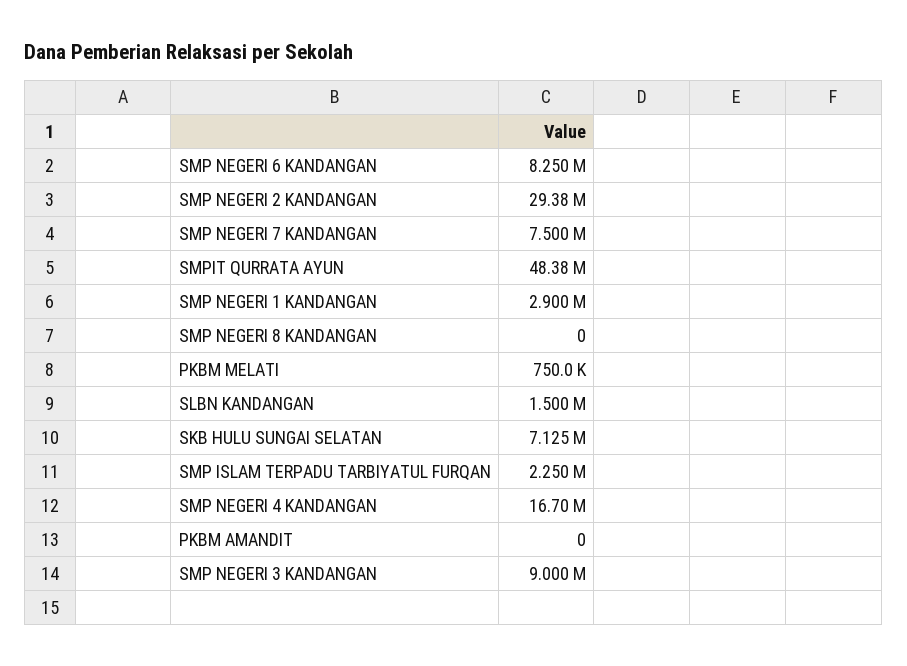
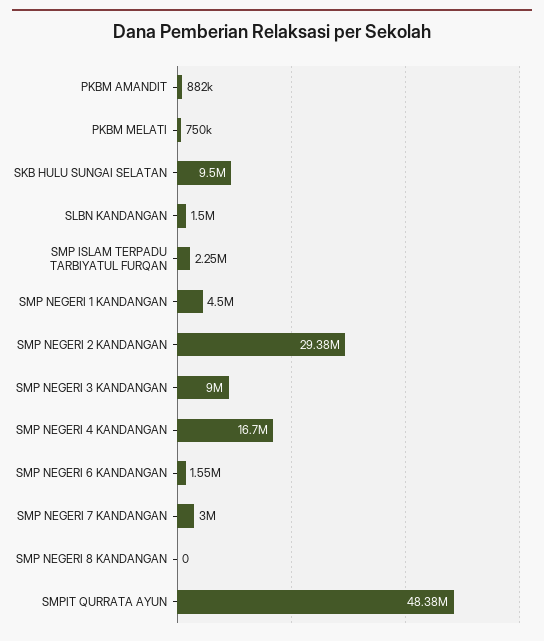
  {
-   "SMP NEGERI 6 KANDANGAN": 8250000,
+   "SMP NEGERI 6 KANDANGAN": 1550000,
    "SMP NEGERI 2 KANDANGAN": 29380000,
-   "SMP NEGERI 7 KANDANGAN": 7500000,
+   "SMP NEGERI 7 KANDANGAN": 3000000,
    "SMPIT QURRATA AYUN": 48380000,
-   "SMP NEGERI 1 KANDANGAN": 2900000,
+   "SMP NEGERI 1 KANDANGAN": 4500000,
    "SMP NEGERI 8 KANDANGAN": 0,
    "PKBM MELATI": 750000,
    "SLBN KANDANGAN": 1500000,
-   "SKB HULU SUNGAI SELATAN": 7125000,
+   "SKB HULU SUNGAI SELATAN": 9500000,
    "SMP ISLAM TERPADU TARBIYATUL FURQAN": 2250000,
    "SMP NEGERI 4 KANDANGAN": 16700000,
-   "PKBM AMANDIT": 0,
+   "PKBM AMANDIT": 882000,
    "SMP NEGERI 3 KANDANGAN": 9000000
  }

